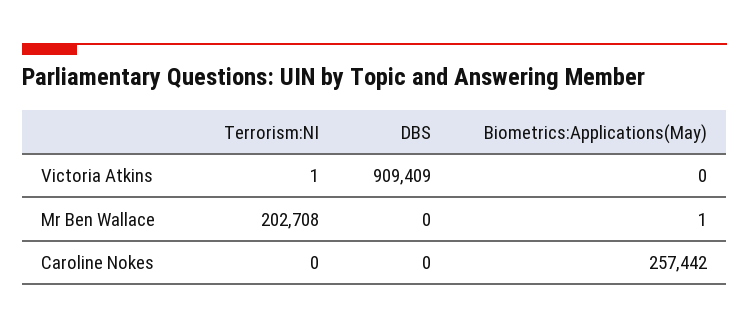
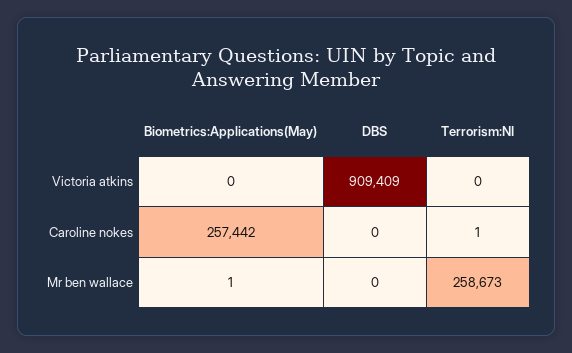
  {
    "Terrorism:NI": {
-     "Victoria Atkins": 1,
+     "Victoria Atkins": 0,
-     "Mr Ben Wallace": 202708,
+     "Mr Ben Wallace": 258673,
-     "Caroline Nokes": 0
+     "Caroline Nokes": 1
    },
    "DBS": {
      "Victoria Atkins": 909409,
      "Mr Ben Wallace": 0,
      "Caroline Nokes": 0
    },
    "Biometrics:Applications(May)": {
      "Victoria Atkins": 0,
      "Mr Ben Wallace": 1,
      "Caroline Nokes": 257442
    }
  }

